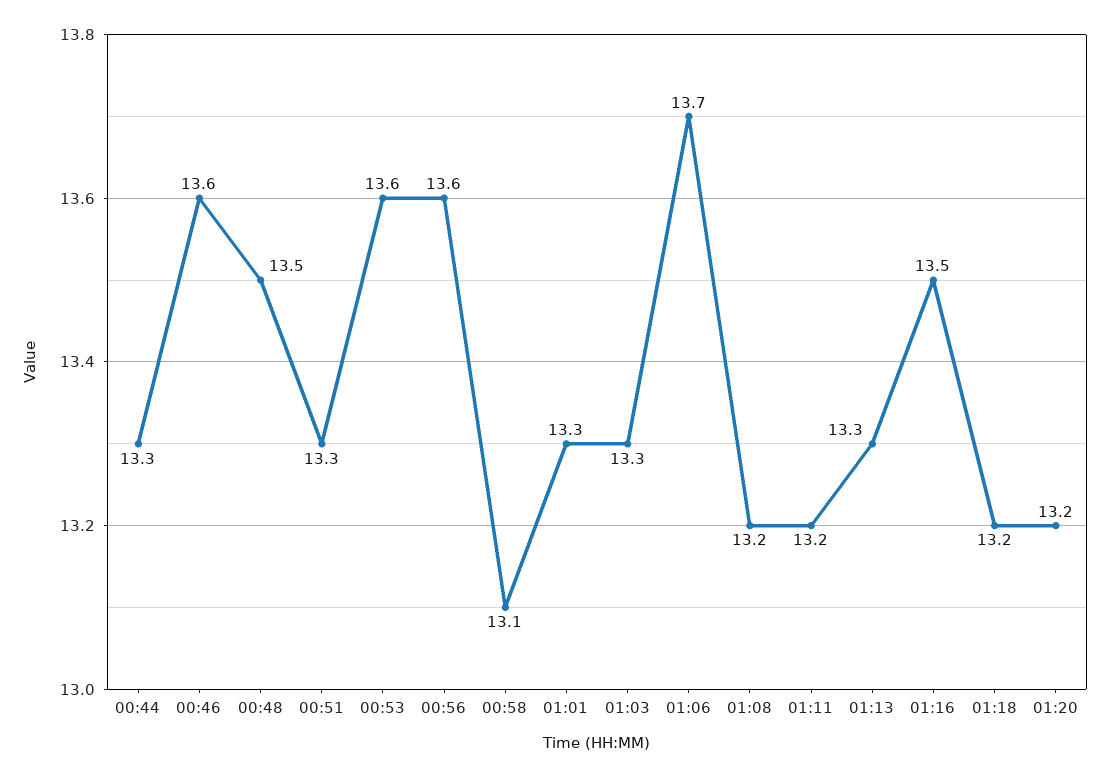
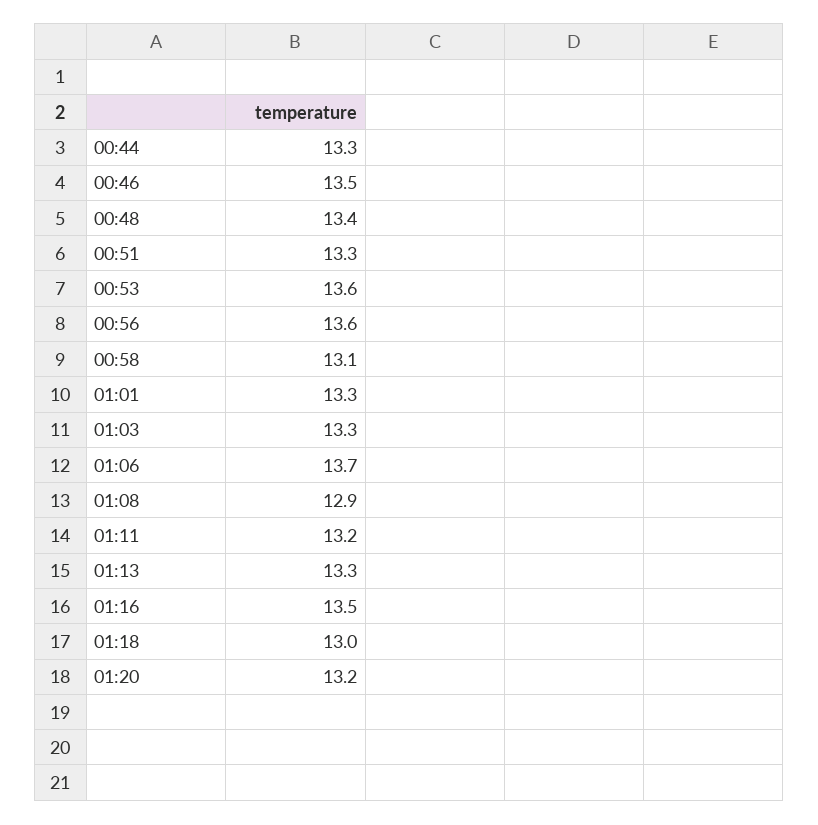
  {
    "00:44": 13.3,
-   "00:46": 13.6,
+   "00:46": 13.5,
-   "00:48": 13.5,
+   "00:48": 13.4,
    "00:51": 13.3,
    "00:53": 13.6,
    "00:56": 13.6,
    "00:58": 13.1,
    "01:01": 13.3,
    "01:03": 13.3,
    "01:06": 13.7,
-   "01:08": 13.2,
+   "01:08": 12.9,
    "01:11": 13.2,
    "01:13": 13.3,
    "01:16": 13.5,
-   "01:18": 13.2,
+   "01:18": 13,
    "01:20": 13.2
  }

